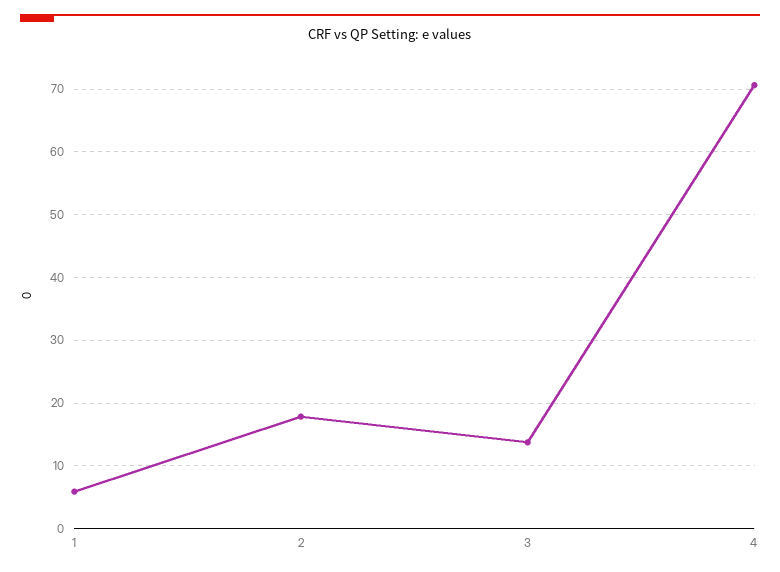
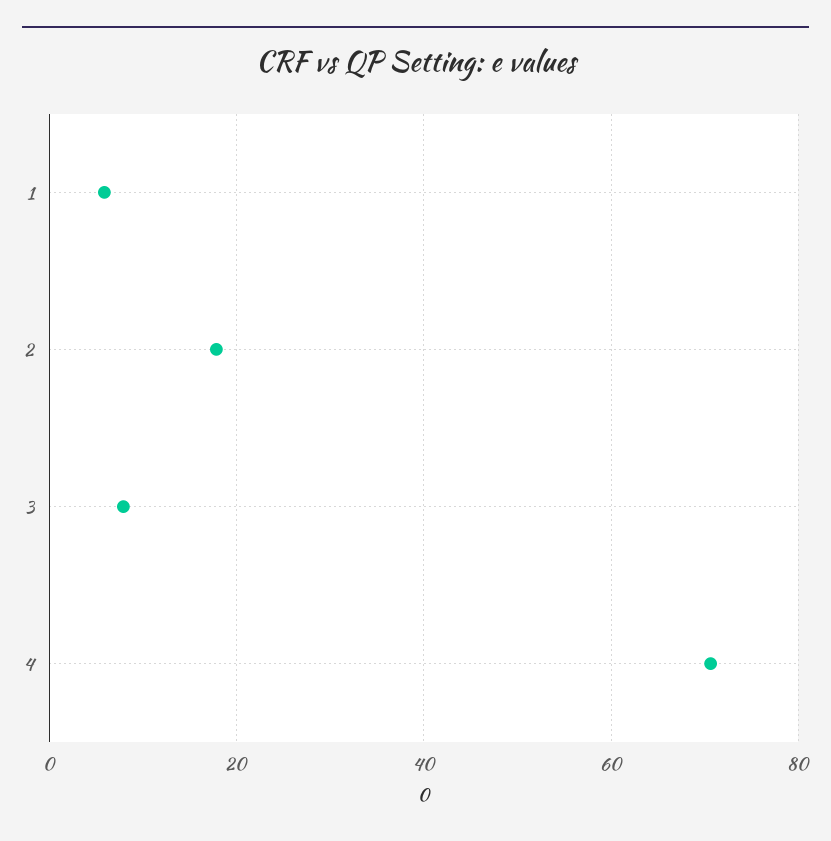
  {
    "1": 6,
    "2": 18,
-   "3": 14,
+   "3": 8,
    "4": 71
  }

